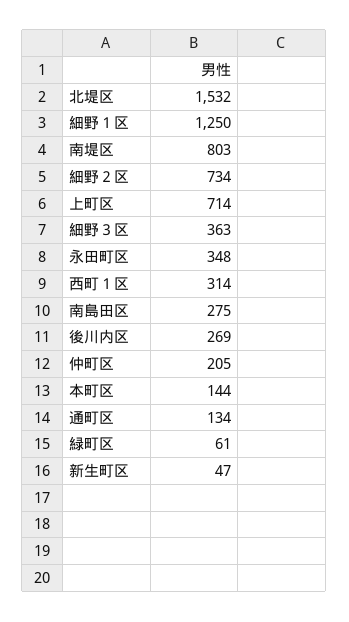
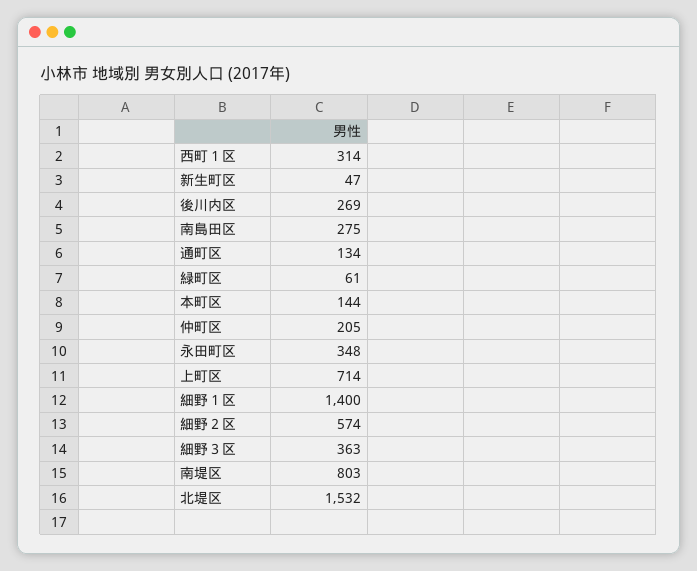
  {
    "北堤区": 1532,
-   "細野１区": 1250,
+   "細野１区": 1400,
    "南堤区": 803,
-   "細野２区": 734,
+   "細野２区": 574,
    "上町区": 714,
    "細野３区": 363,
    "永田町区": 348,
    "西町１区": 314,
    "南島田区": 275,
    "後川内区": 269,
    "仲町区": 205,
    "本町区": 144,
    "通町区": 134,
    "緑町区": 61,
    "新生町区": 47
  }

